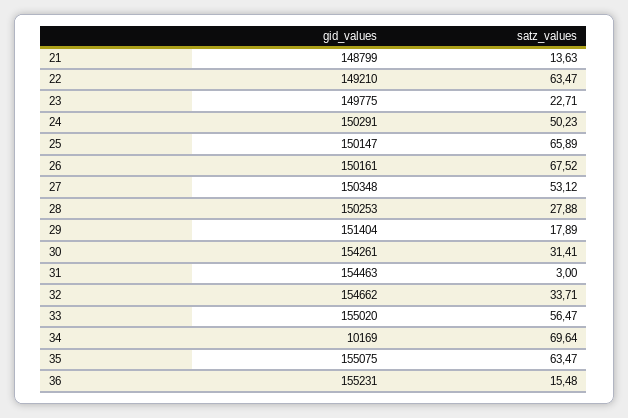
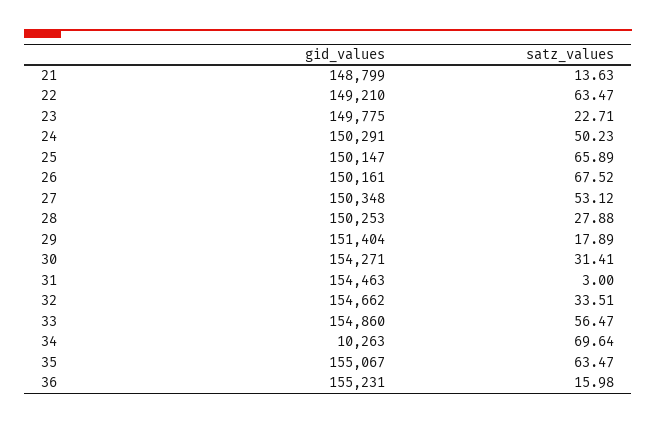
  {
    "gid_values": {
      "21": 148799,
      "22": 149210,
      "23": 149775,
      "24": 150291,
      "25": 150147,
      "26": 150161,
      "27": 150348,
      "28": 150253,
      "29": 151404,
-     "30": 154261,
+     "30": 154271,
      "31": 154463,
      "32": 154662,
-     "33": 155020,
+     "33": 154860,
-     "34": 10169,
+     "34": 10263,
-     "35": 155075,
+     "35": 155067,
      "36": 155231
    },
    "satz_values": {
      "21": 13.63,
      "22": 63.47,
      "23": 22.71,
      "24": 50.23,
      "25": 65.89,
      "26": 67.52,
      "27": 53.12,
      "28": 27.88,
      "29": 17.89,
      "30": 31.41,
      "31": 3,
-     "32": 33.71,
+     "32": 33.51,
      "33": 56.47,
      "34": 69.64,
      "35": 63.47,
-     "36": 15.48
+     "36": 15.98
    }
  }

